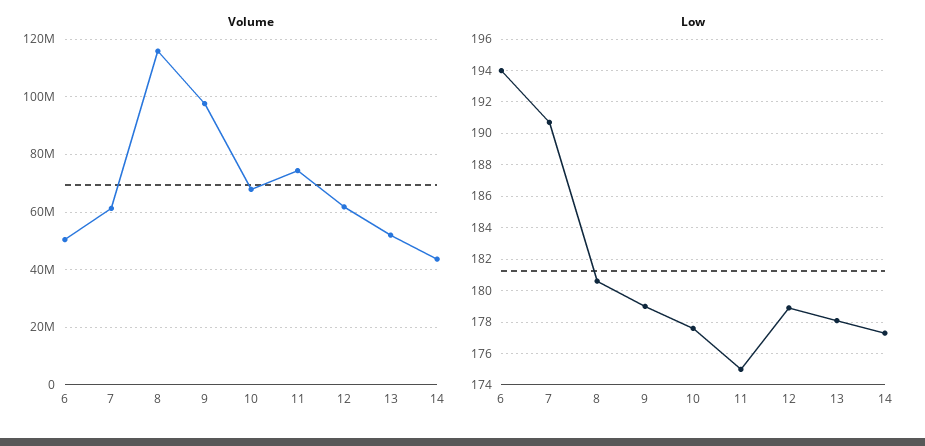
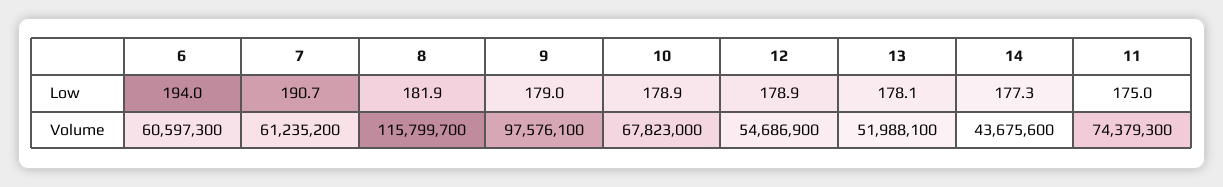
  {
    "Volume": {
-     "6": 50000000,
+     "6": 60597300,
      "7": 61235200,
      "8": 115799700,
      "9": 97576100,
      "10": 67823000,
      "11": 74379300,
-     "12": 62500000,
+     "12": 54686900,
      "13": 51988100,
      "14": 43675600
    },
    "Low": {
      "6": 194,
      "7": 190.7,
-     "8": 180.5,
+     "8": 181.9,
      "9": 179,
-     "10": 177.5,
+     "10": 178.9,
      "11": 175,
      "12": 178.9,
      "13": 178.1,
      "14": 177.3
    }
  }

